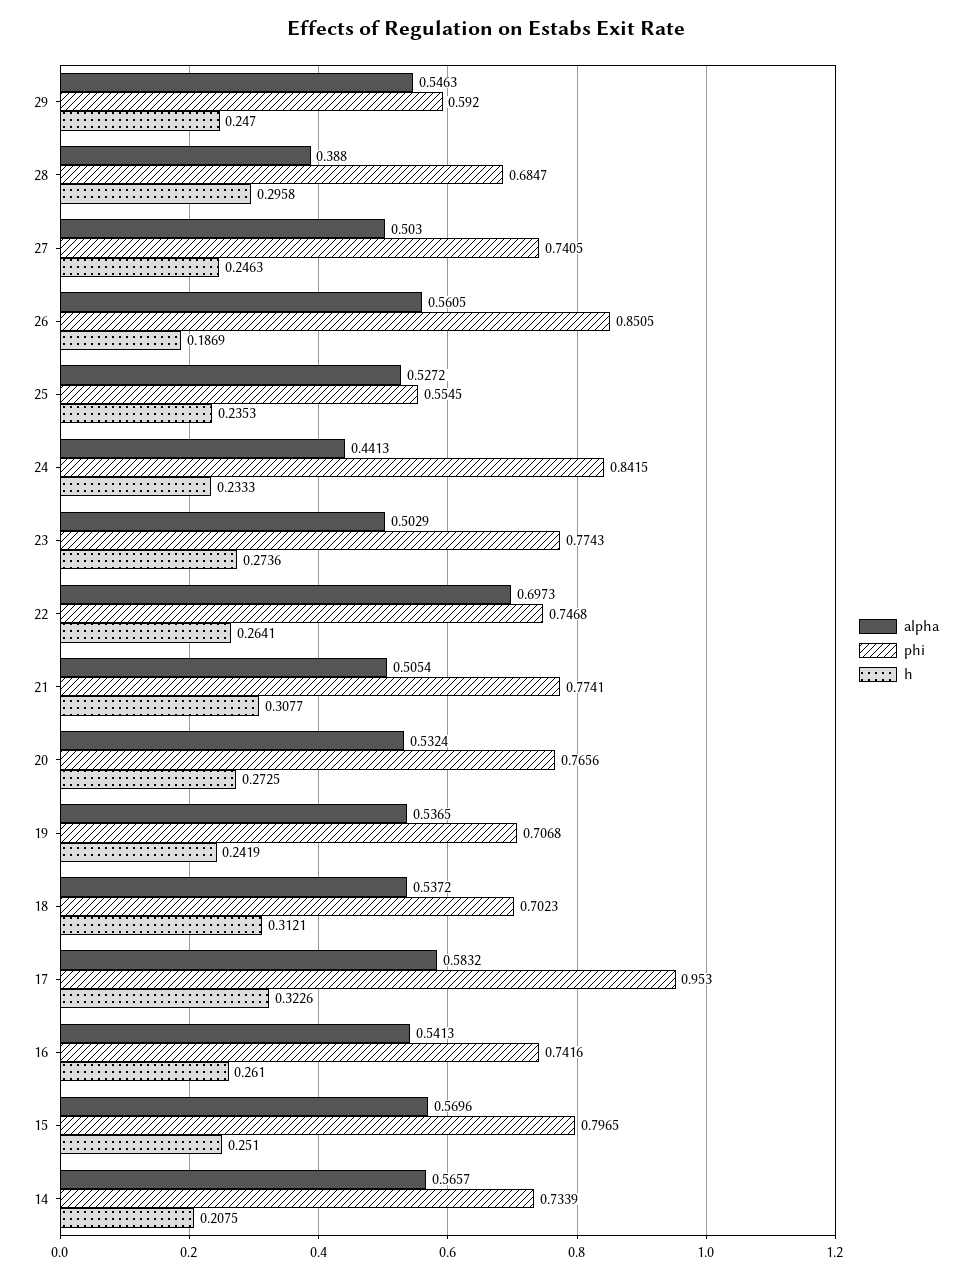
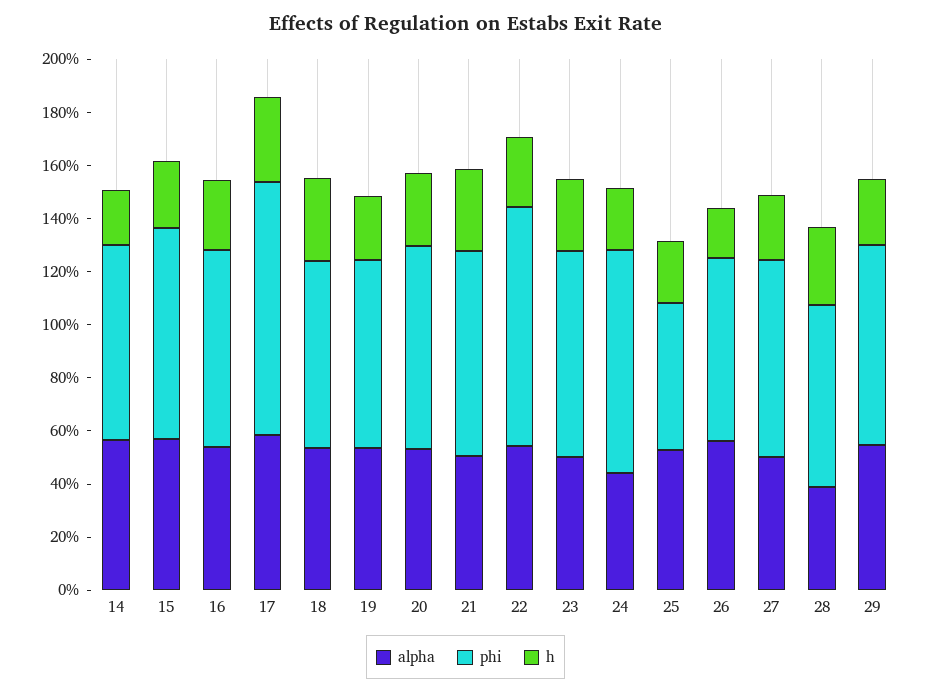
  {
    "alpha": {
      "29": 0.5463,
      "28": 0.388,
      "27": 0.503,
      "26": 0.5605,
      "25": 0.5272,
      "24": 0.4413,
      "23": 0.5029,
-     "22": 0.6973,
+     "22": 0.55,
      "21": 0.5054,
      "20": 0.5324,
      "19": 0.5365,
      "18": 0.5372,
      "17": 0.5832,
      "16": 0.5413,
      "15": 0.5696,
      "14": 0.5657
    },
    "phi": {
-     "29": 0.592,
+     "29": 0.75,
      "28": 0.6847,
      "27": 0.7405,
-     "26": 0.8505,
+     "26": 0.7,
      "25": 0.5545,
      "24": 0.8415,
      "23": 0.7743,
-     "22": 0.7468,
+     "22": 0.9,
      "21": 0.7741,
      "20": 0.7656,
      "19": 0.7068,
      "18": 0.7023,
      "17": 0.953,
      "16": 0.7416,
      "15": 0.7965,
      "14": 0.7339
    },
    "h": {
      "29": 0.247,
      "28": 0.2958,
      "27": 0.2463,
      "26": 0.1869,
      "25": 0.2353,
      "24": 0.2333,
      "23": 0.2736,
      "22": 0.2641,
      "21": 0.3077,
      "20": 0.2725,
      "19": 0.2419,
      "18": 0.3121,
      "17": 0.3226,
      "16": 0.261,
      "15": 0.251,
      "14": 0.2075
    }
  }

